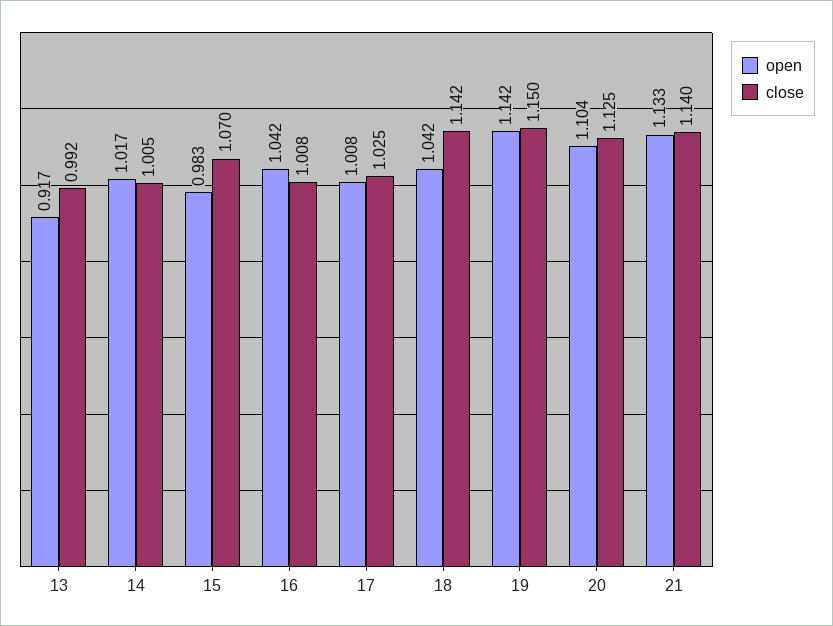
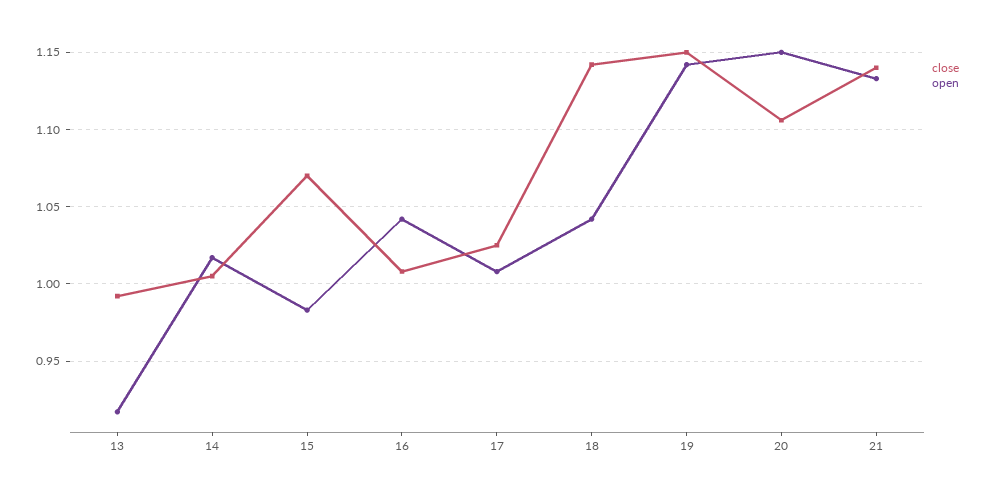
  {
    "open": {
      "13": 0.917,
      "14": 1.017,
      "15": 0.983,
      "16": 1.042,
      "17": 1.008,
      "18": 1.042,
      "19": 1.142,
-     "20": 1.104,
+     "20": 1.15,
      "21": 1.133
    },
    "close": {
      "13": 0.992,
      "14": 1.005,
      "15": 1.07,
      "16": 1.008,
      "17": 1.025,
      "18": 1.142,
      "19": 1.15,
-     "20": 1.125,
+     "20": 1.105,
      "21": 1.14
    }
  }

